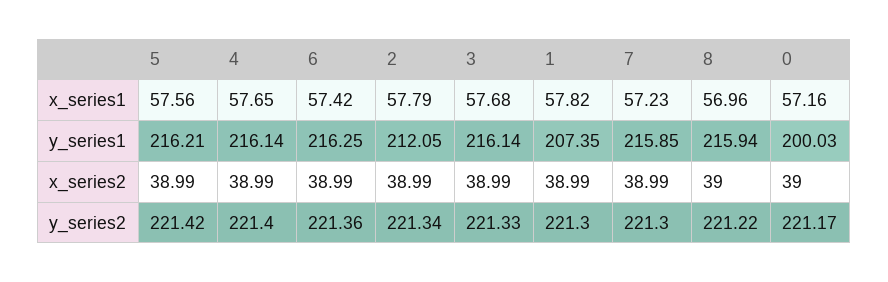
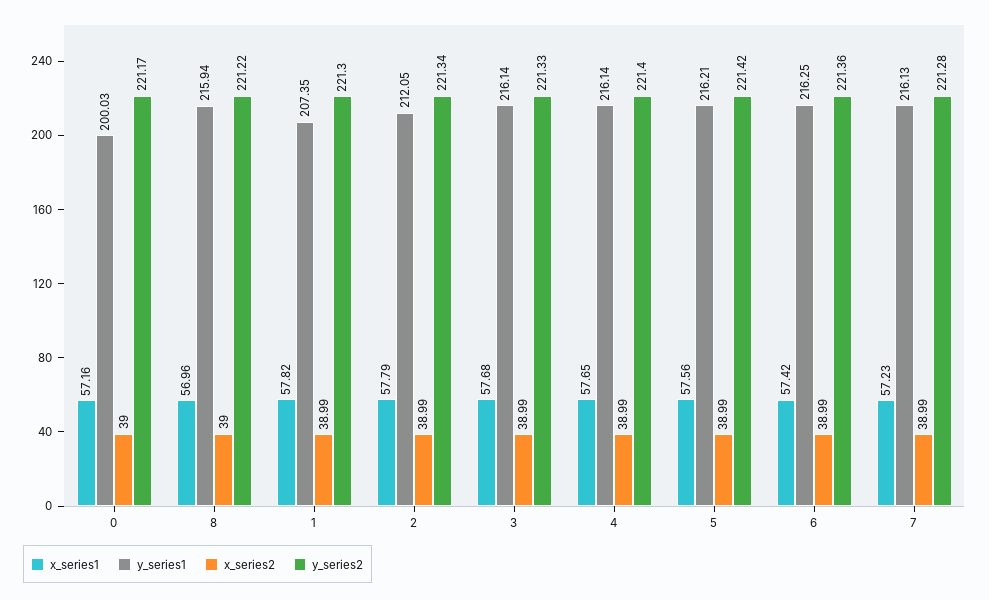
  {
    "x_series1": {
      "5": 57.56,
      "4": 57.65,
      "6": 57.42,
      "2": 57.79,
      "3": 57.68,
      "1": 57.82,
      "7": 57.23,
      "8": 56.96,
      "0": 57.16
    },
    "y_series1": {
      "5": 216.21,
      "4": 216.14,
      "6": 216.25,
      "2": 212.05,
      "3": 216.14,
      "1": 207.35,
-     "7": 215.85,
+     "7": 216.13,
      "8": 215.94,
      "0": 200.03
    },
    "x_series2": {
      "5": 38.99,
      "4": 38.99,
      "6": 38.99,
      "2": 38.99,
      "3": 38.99,
      "1": 38.99,
      "7": 38.99,
      "8": 39,
      "0": 39
    },
    "y_series2": {
      "5": 221.42,
      "4": 221.4,
      "6": 221.36,
      "2": 221.34,
      "3": 221.33,
      "1": 221.3,
-     "7": 221.3,
+     "7": 221.28,
      "8": 221.22,
      "0": 221.17
    }
  }

